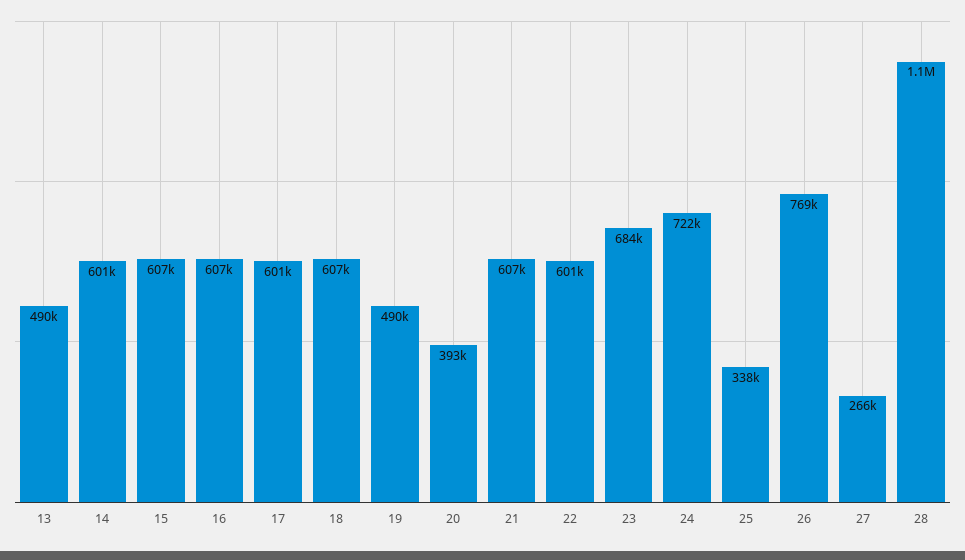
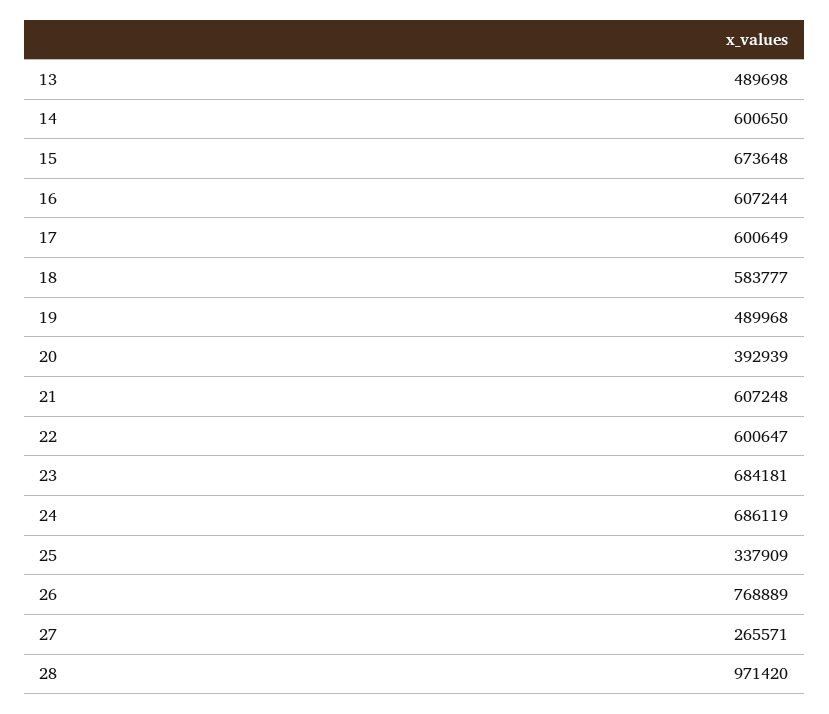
  {
    "13": 489698,
    "14": 600650,
-   "15": 607000,
+   "15": 673648,
    "16": 607244,
    "17": 600649,
-   "18": 607000,
+   "18": 583777,
    "19": 489968,
    "20": 392939,
    "21": 607248,
    "22": 600647,
    "23": 684181,
-   "24": 722000,
+   "24": 686119,
    "25": 337909,
    "26": 768889,
    "27": 265571,
-   "28": 1100000
+   "28": 971420
  }

